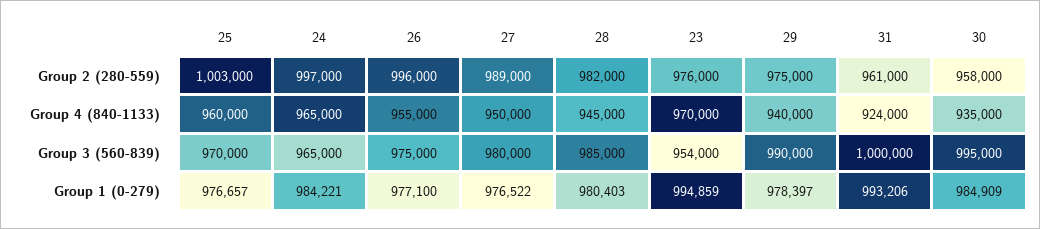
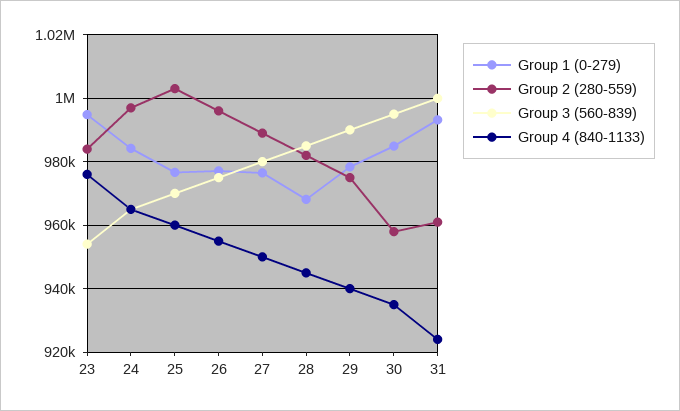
  {
    "Group 2 (280-559)": {
      "25": 1003000,
      "24": 997000,
      "26": 996000,
      "27": 989000,
      "28": 982000,
-     "23": 976000,
+     "23": 984000,
      "29": 975000,
      "31": 961000,
      "30": 958000
    },
    "Group 4 (840-1133)": {
      "25": 960000,
      "24": 965000,
      "26": 955000,
      "27": 950000,
      "28": 945000,
-     "23": 970000,
+     "23": 976000,
      "29": 940000,
      "31": 924000,
      "30": 935000
    },
    "Group 3 (560-839)": {
      "25": 970000,
      "24": 965000,
      "26": 975000,
      "27": 980000,
      "28": 985000,
      "23": 954000,
      "29": 990000,
      "31": 1000000,
      "30": 995000
    },
    "Group 1 (0-279)": {
      "25": 976657,
      "24": 984221,
      "26": 977100,
      "27": 976522,
-     "28": 980403,
+     "28": 968000,
      "23": 994859,
      "29": 978397,
      "31": 993206,
      "30": 984909
    }
  }

